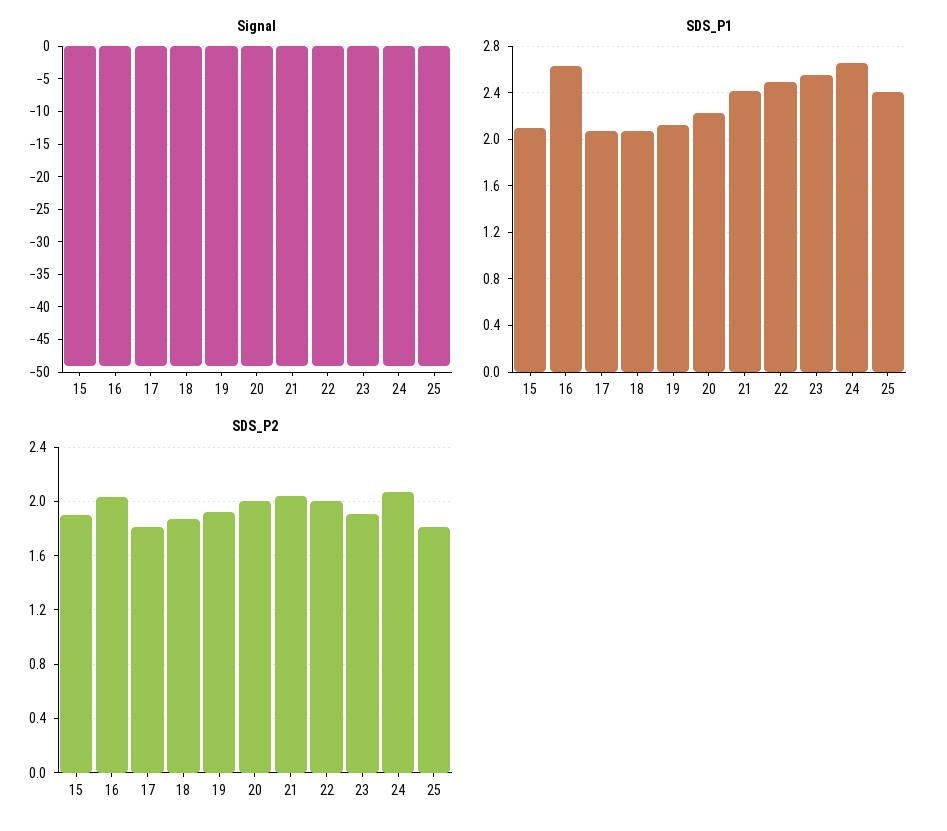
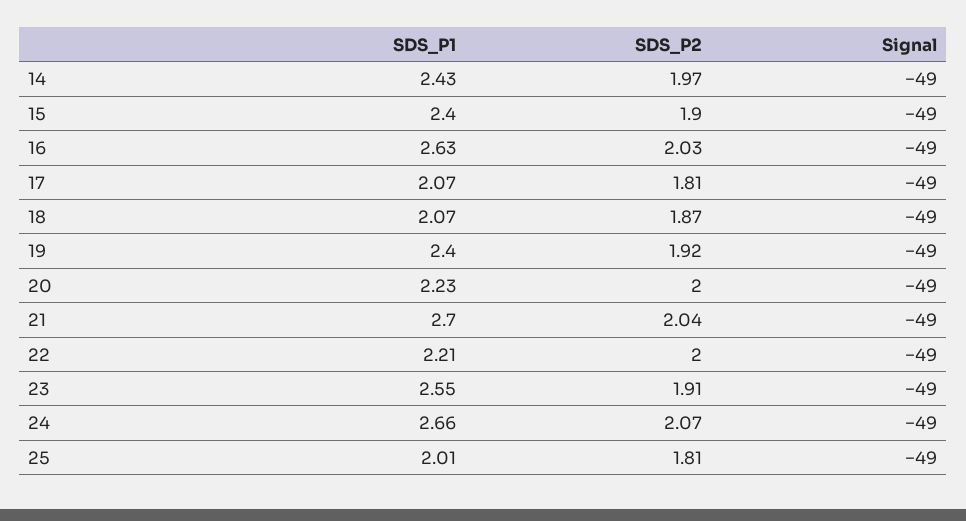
  {
    "Signal": {
      "15": -49,
      "16": -49,
      "17": -49,
      "18": -49,
      "19": -49,
      "20": -49,
      "21": -49,
      "22": -49,
      "23": -49,
      "24": -49,
-     "25": -49
+     "25": -49,
+     "14": -49
    },
    "SDS_P1": {
-     "15": 2.1,
+     "15": 2.4,
      "16": 2.63,
      "17": 2.07,
      "18": 2.07,
-     "19": 2.1,
+     "19": 2.4,
      "20": 2.23,
-     "21": 2.4,
+     "21": 2.7,
-     "22": 2.5,
+     "22": 2.21,
      "23": 2.55,
      "24": 2.66,
-     "25": 2.4
+     "25": 2.01,
+     "14": 2.43
    },
    "SDS_P2": {
      "15": 1.9,
      "16": 2.03,
      "17": 1.81,
      "18": 1.87,
      "19": 1.92,
      "20": 2,
      "21": 2.04,
      "22": 2,
      "23": 1.91,
      "24": 2.07,
-     "25": 1.81
+     "25": 1.81,
+     "14": 1.97
    }
  }

